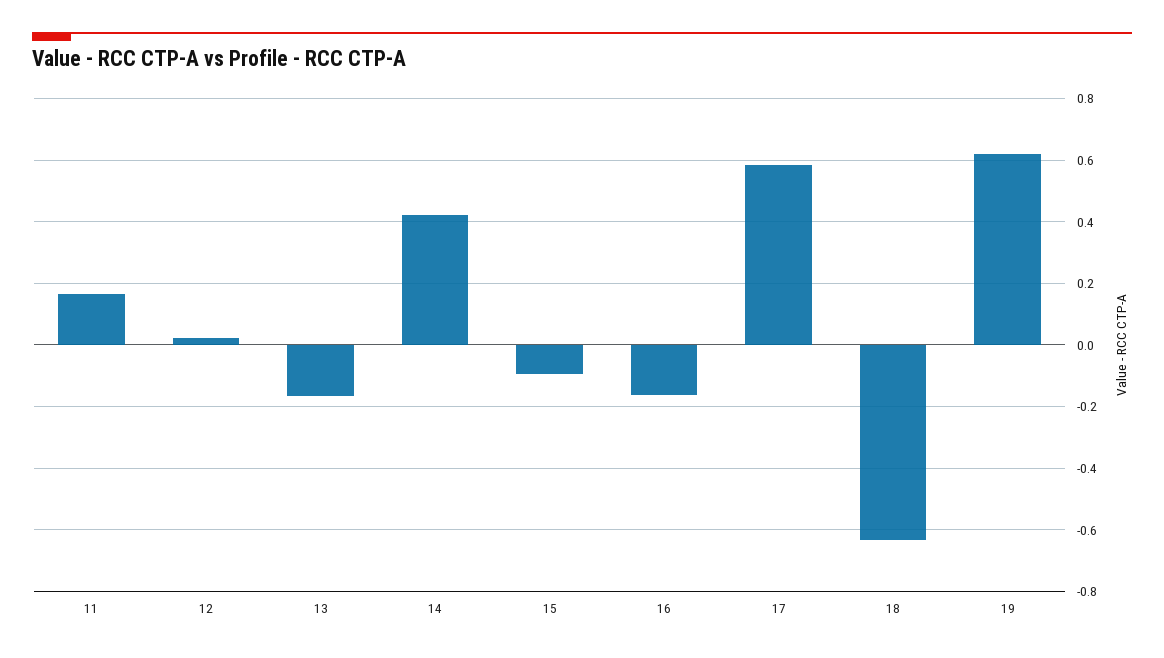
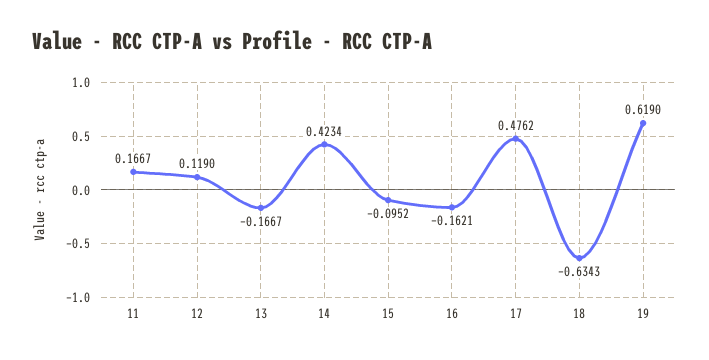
  {
    "11": 0.1667,
-   "12": 0.02,
+   "12": 0.119,
    "13": -0.1667,
    "14": 0.4234,
    "15": -0.0952,
    "16": -0.1621,
-   "17": 0.58,
+   "17": 0.4762,
    "18": -0.6343,
    "19": 0.619
  }

